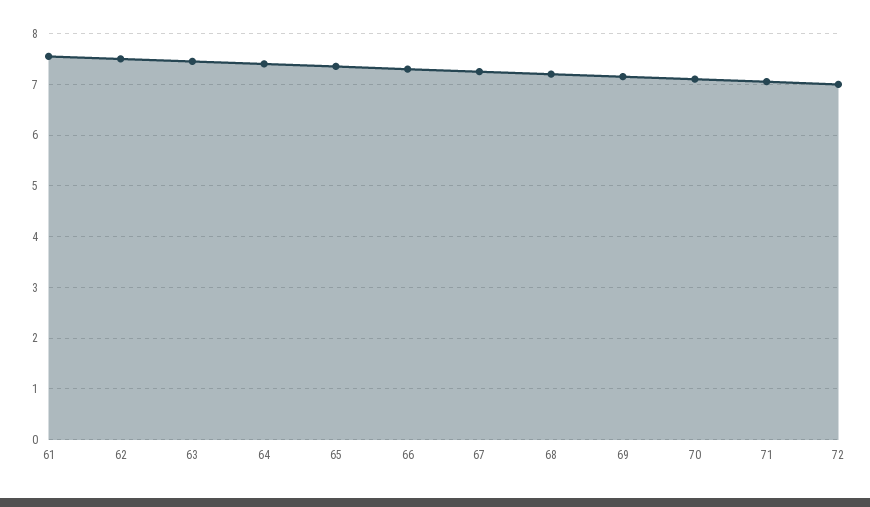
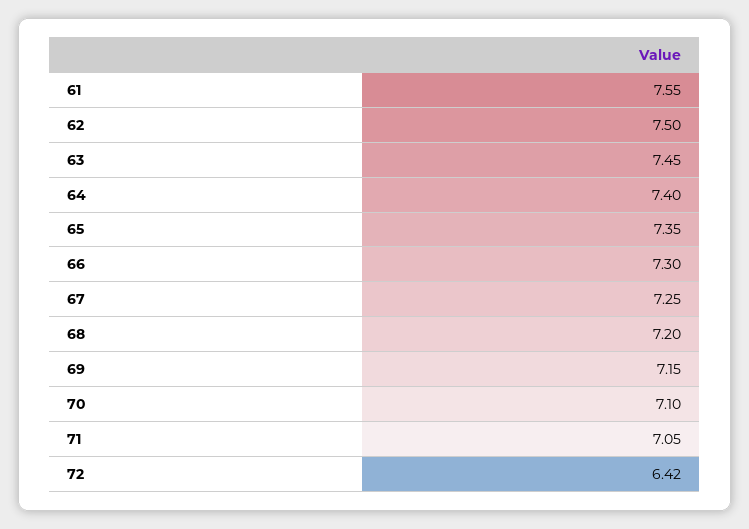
  {
    "61": 7.55,
    "62": 7.5,
    "63": 7.45,
    "64": 7.4,
    "65": 7.35,
    "66": 7.3,
    "67": 7.25,
    "68": 7.2,
    "69": 7.15,
    "70": 7.1,
    "71": 7.05,
-   "72": 7
+   "72": 6.42
  }

